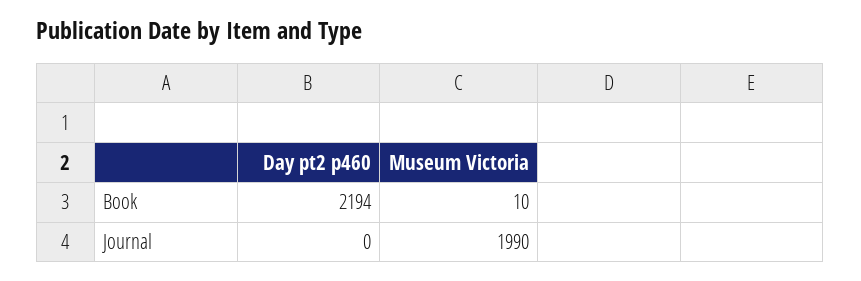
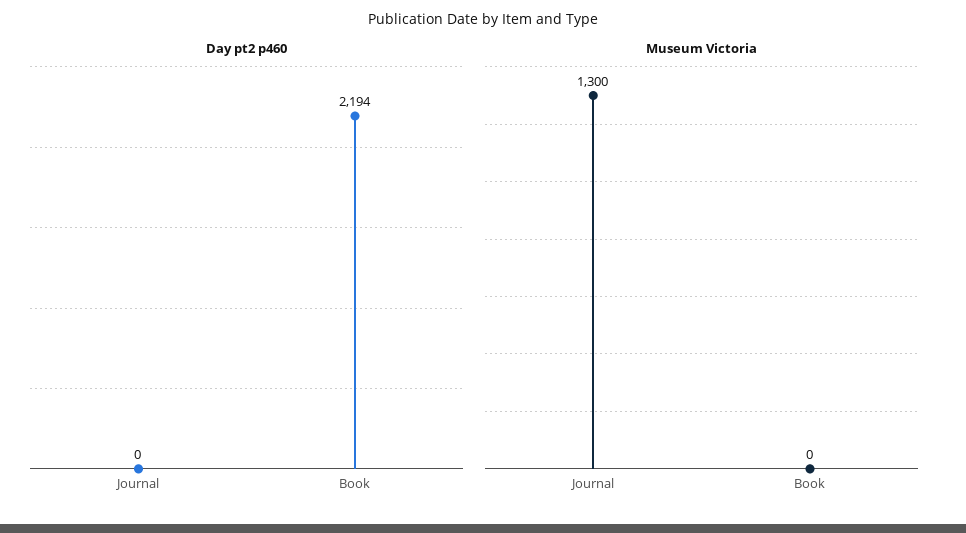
  {
    "Day pt2 p460": {
      "Book": 2194,
      "Journal": 0
    },
    "Museum Victoria": {
-     "Book": 10,
+     "Book": 0,
-     "Journal": 1990
+     "Journal": 1300
    }
  }

